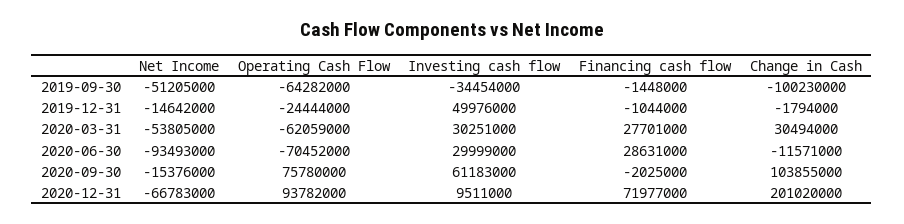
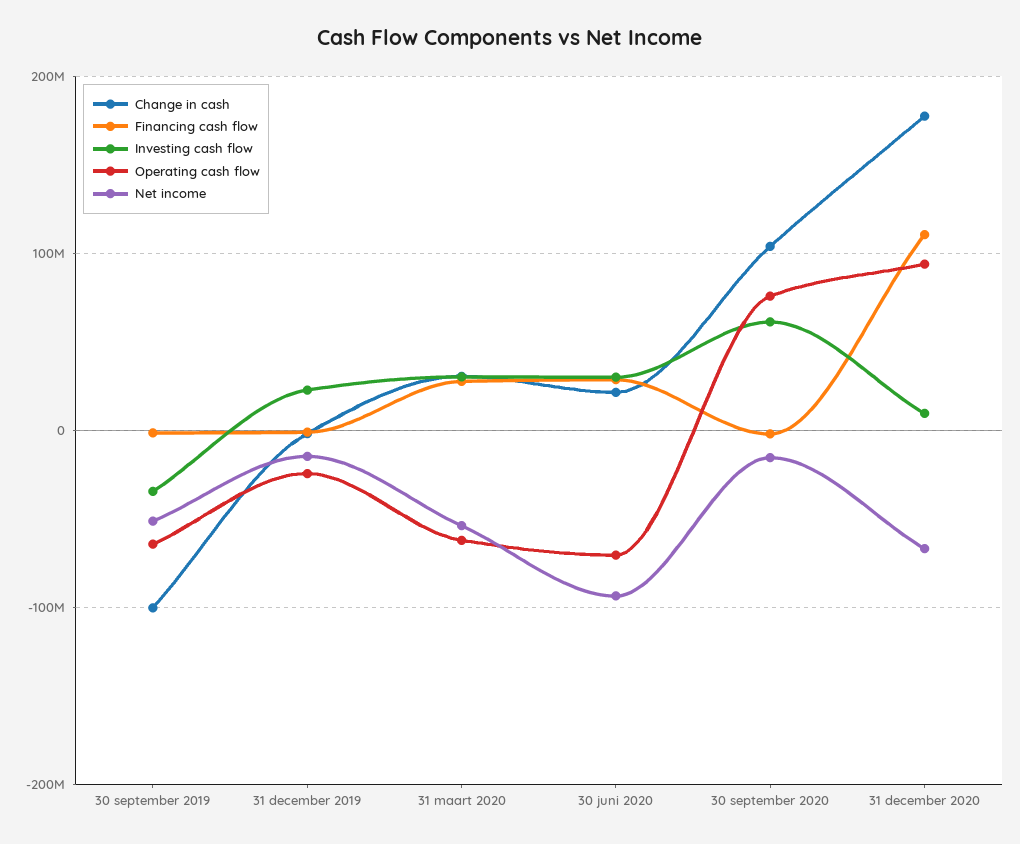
  {
    "Net Income": {
      "2019-09-30": -51205000,
      "2019-12-31": -14642000,
      "2020-03-31": -53805000,
      "2020-06-30": -93493000,
      "2020-09-30": -15376000,
      "2020-12-31": -66783000
    },
    "Operating Cash Flow": {
      "2019-09-30": -64282000,
      "2019-12-31": -24444000,
      "2020-03-31": -62059000,
      "2020-06-30": -70452000,
      "2020-09-30": 75780000,
      "2020-12-31": 93782000
    },
    "Investing cash flow": {
      "2019-09-30": -34454000,
-     "2019-12-31": 49976000,
+     "2019-12-31": 20000000,
      "2020-03-31": 30251000,
      "2020-06-30": 29999000,
      "2020-09-30": 61183000,
      "2020-12-31": 9511000
    },
    "Financing cash flow": {
      "2019-09-30": -1448000,
      "2019-12-31": -1044000,
      "2020-03-31": 27701000,
      "2020-06-30": 28631000,
      "2020-09-30": -2025000,
-     "2020-12-31": 71977000
+     "2020-12-31": 110000000
    },
    "Change in Cash": {
      "2019-09-30": -100230000,
      "2019-12-31": -1794000,
      "2020-03-31": 30494000,
-     "2020-06-30": -11571000,
+     "2020-06-30": 20000000,
      "2020-09-30": 103855000,
-     "2020-12-31": 201020000
+     "2020-12-31": 180000000
    }
  }

